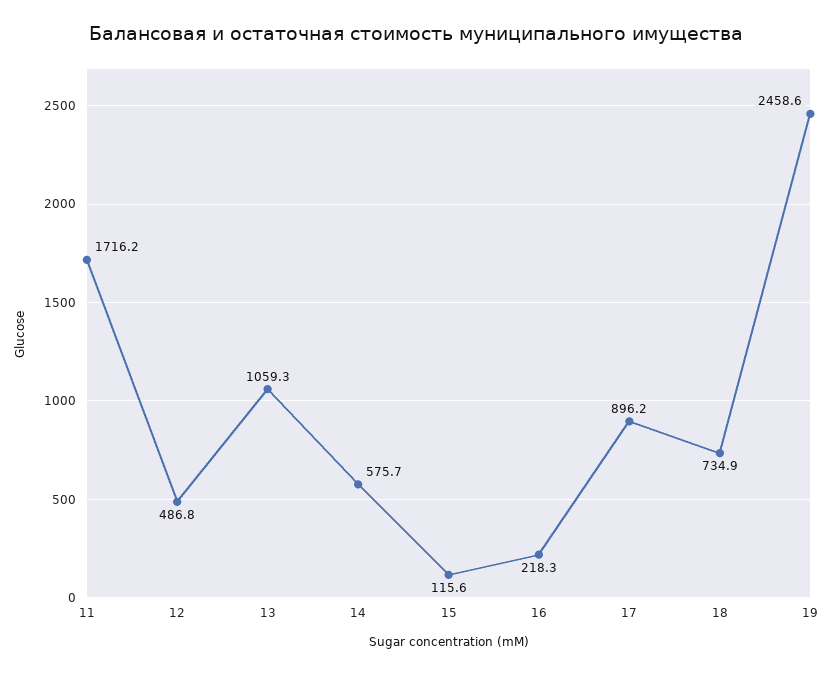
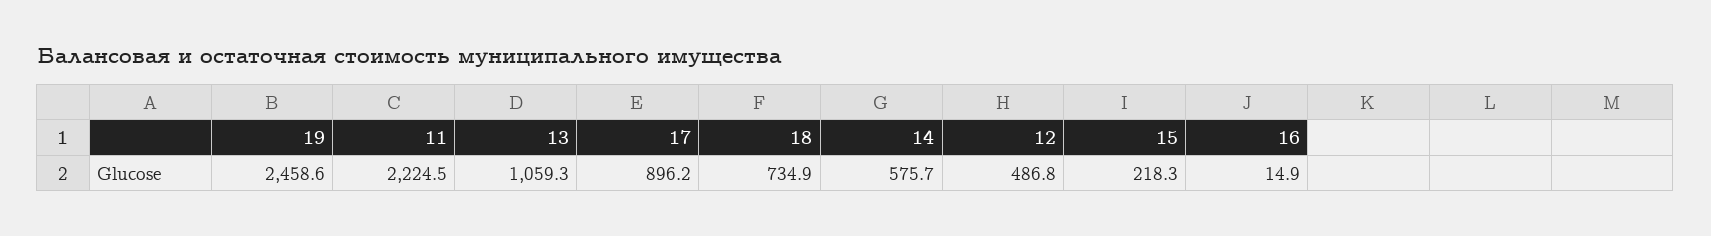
  {
-   "11": 1716.2,
+   "11": 2224.5,
    "12": 486.8,
    "13": 1059.3,
    "14": 575.7,
-   "15": 115.6,
+   "15": 218.3,
-   "16": 218.3,
+   "16": 14.9,
    "17": 896.2,
    "18": 734.9,
    "19": 2458.6
  }

